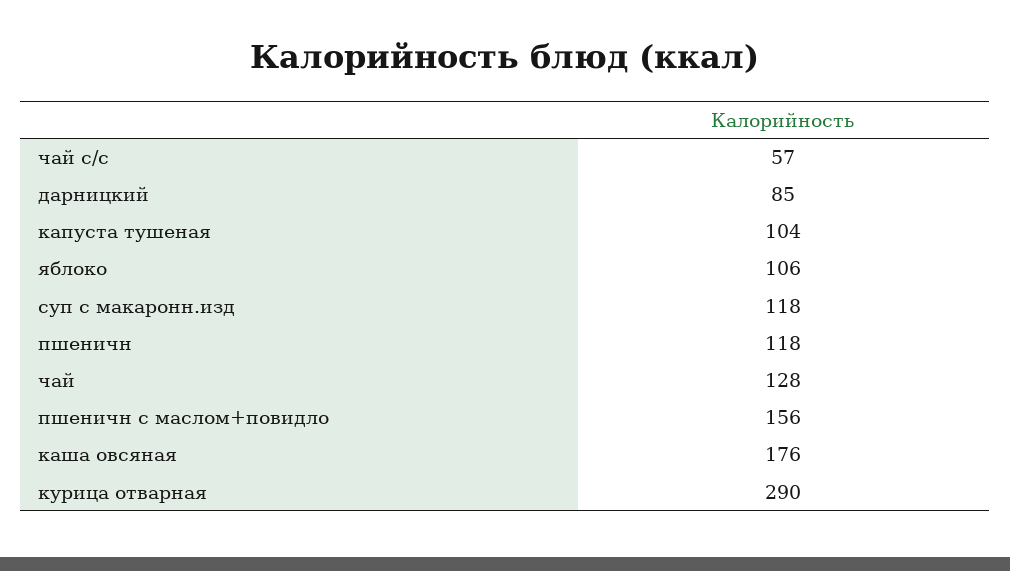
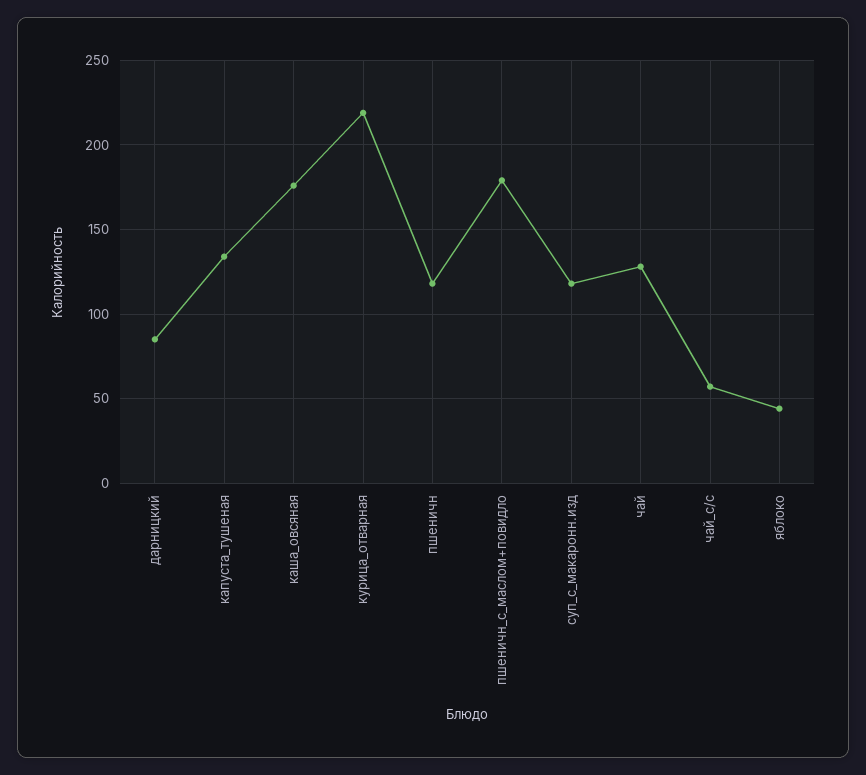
  {
    "чай с/с": 57,
    "дарницкий": 85,
-   "капуста тушеная": 104,
+   "капуста тушеная": 135,
-   "яблоко": 106,
+   "яблоко": 45,
    "суп с макаронн.изд": 118,
    "пшеничн": 118,
    "чай": 128,
-   "пшеничн с маслом+повидло": 156,
+   "пшеничн с маслом+повидло": 180,
    "каша овсяная": 176,
-   "курица отварная": 290
+   "курица отварная": 220
  }

